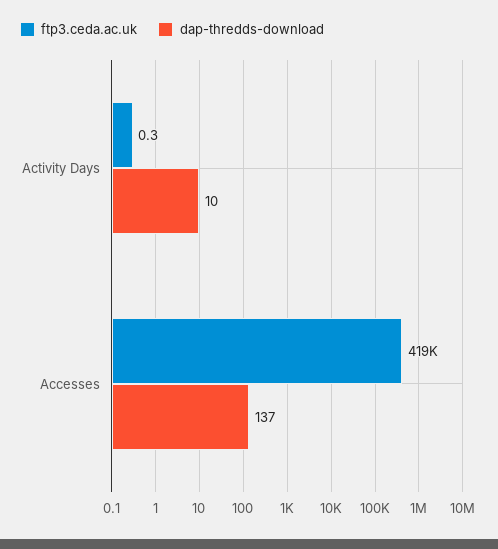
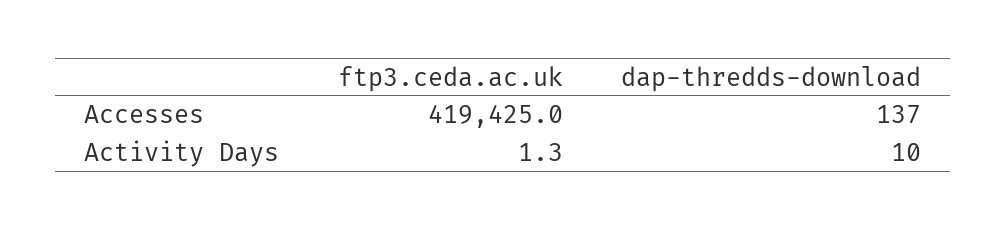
  {
    "ftp3.ceda.ac.uk": {
-     "Activity Days": 0.3,
+     "Activity Days": 1.3,
      "Accesses": 419425
    },
    "dap-thredds-download": {
      "Activity Days": 10,
      "Accesses": 137
    }
  }

